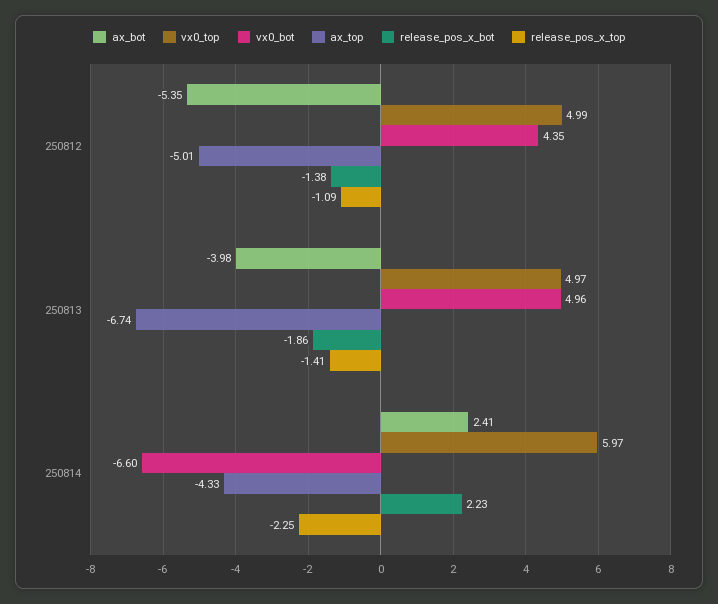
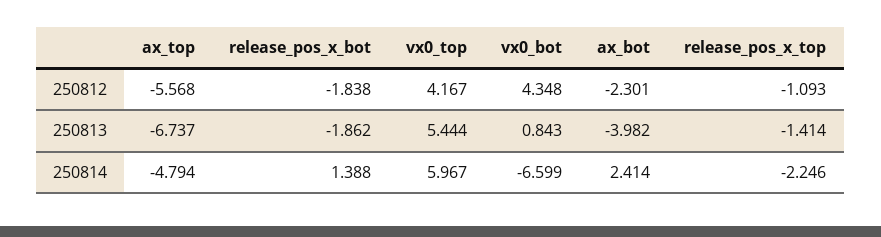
  {
    "ax_bot": {
-     "250812": -5.35,
+     "250812": -2.301,
      "250813": -3.982,
      "250814": 2.414
    },
    "vx0_top": {
-     "250812": 4.99,
+     "250812": 4.167,
-     "250813": 4.97,
+     "250813": 5.444,
      "250814": 5.967
    },
    "vx0_bot": {
      "250812": 4.348,
-     "250813": 4.96,
+     "250813": 0.843,
      "250814": -6.599
    },
    "ax_top": {
-     "250812": -5.01,
+     "250812": -5.568,
      "250813": -6.737,
-     "250814": -4.33
+     "250814": -4.794
    },
    "release_pos_x_bot": {
-     "250812": -1.38,
+     "250812": -1.838,
      "250813": -1.862,
-     "250814": 2.23
+     "250814": 1.388
    },
    "release_pos_x_top": {
      "250812": -1.093,
      "250813": -1.414,
      "250814": -2.246
    }
  }

